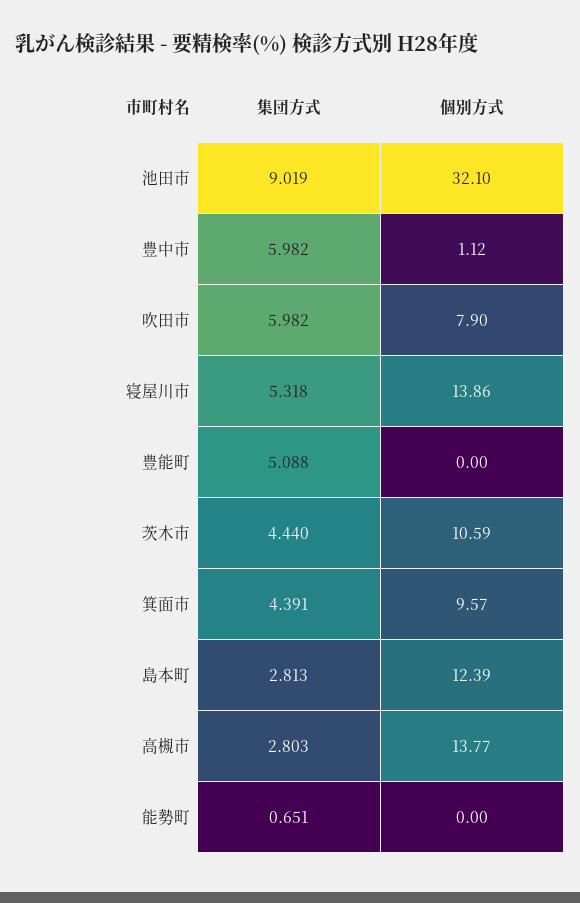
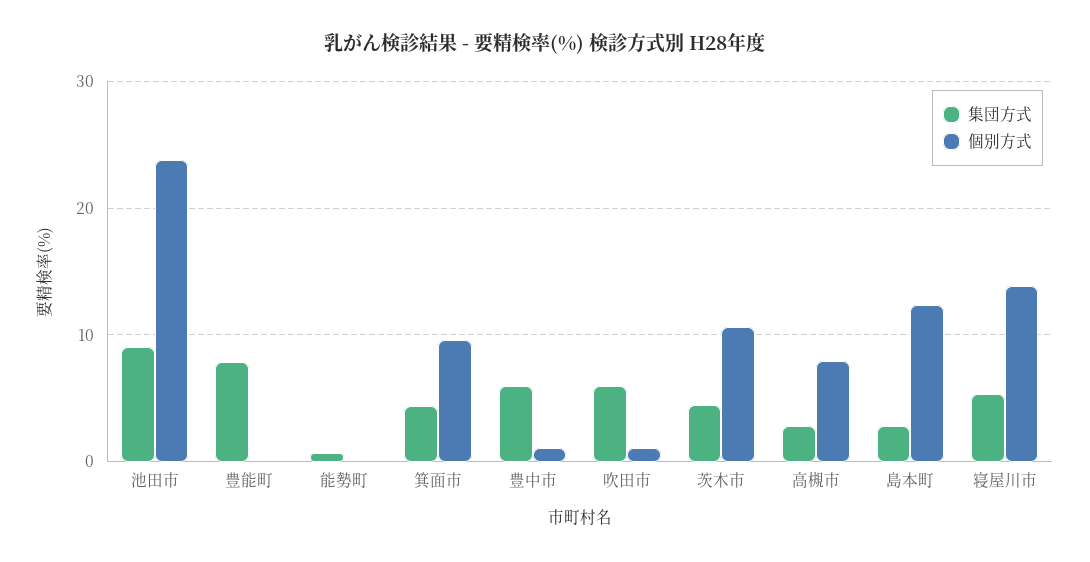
  {
    "集団方式": {
      "池田市": 9.019,
      "豊中市": 5.982,
      "吹田市": 5.982,
      "寝屋川市": 5.318,
-     "豊能町": 5.088,
+     "豊能町": 8,
      "茨木市": 4.44,
      "箕面市": 4.391,
      "島本町": 2.813,
      "高槻市": 2.803,
      "能勢町": 0.651
    },
    "個別方式": {
-     "池田市": 32.1,
+     "池田市": 24,
      "豊中市": 1.12,
-     "吹田市": 7.9,
+     "吹田市": 1,
      "寝屋川市": 13.86,
      "豊能町": 0,
      "茨木市": 10.59,
      "箕面市": 9.57,
      "島本町": 12.39,
-     "高槻市": 13.77,
+     "高槻市": 8,
      "能勢町": 0
    }
  }

